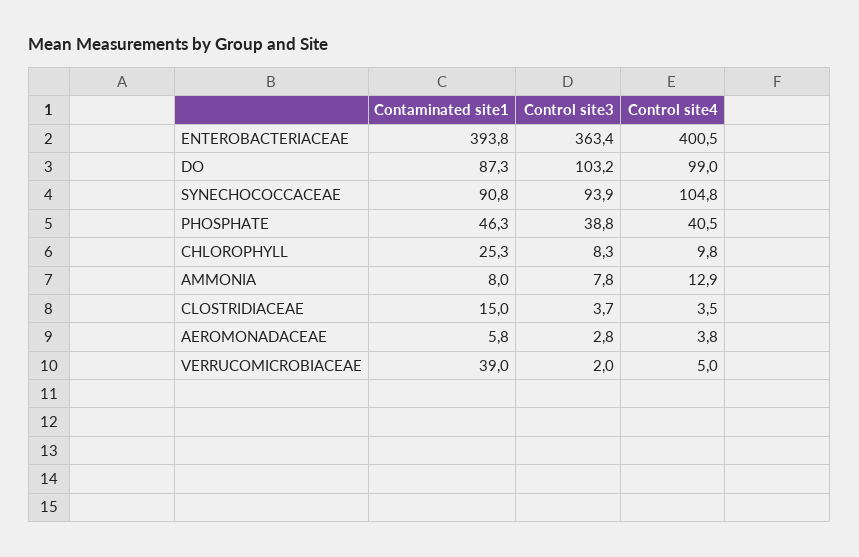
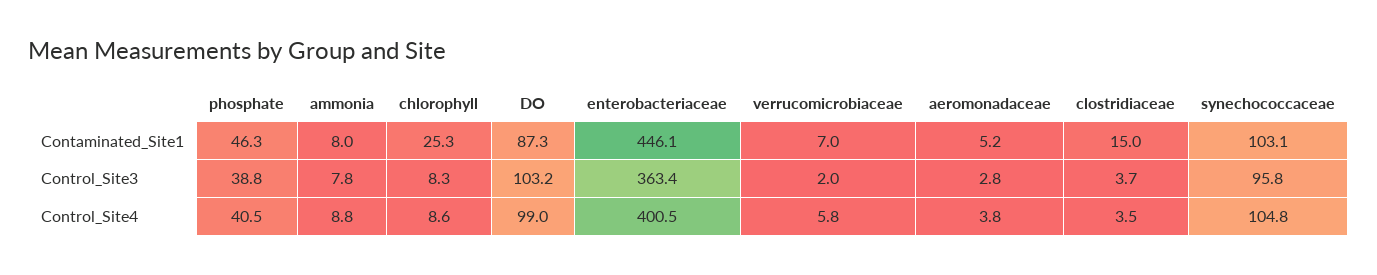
  {
    "Contaminated site1": {
-     "ENTEROBACTERIACEAE": 393.8,
+     "ENTEROBACTERIACEAE": 446.1,
      "DO": 87.3,
-     "SYNECHOCOCCACEAE": 90.8,
+     "SYNECHOCOCCACEAE": 103.1,
      "PHOSPHATE": 46.3,
      "CHLOROPHYLL": 25.3,
      "AMMONIA": 8,
      "CLOSTRIDIACEAE": 15,
-     "AEROMONADACEAE": 5.8,
+     "AEROMONADACEAE": 5.2,
-     "VERRUCOMICROBIACEAE": 39
+     "VERRUCOMICROBIACEAE": 7
    },
    "Control site3": {
      "ENTEROBACTERIACEAE": 363.4,
      "DO": 103.2,
-     "SYNECHOCOCCACEAE": 93.9,
+     "SYNECHOCOCCACEAE": 95.8,
      "PHOSPHATE": 38.8,
      "CHLOROPHYLL": 8.3,
      "AMMONIA": 7.8,
      "CLOSTRIDIACEAE": 3.7,
      "AEROMONADACEAE": 2.8,
      "VERRUCOMICROBIACEAE": 2
    },
    "Control site4": {
      "ENTEROBACTERIACEAE": 400.5,
      "DO": 99,
      "SYNECHOCOCCACEAE": 104.8,
      "PHOSPHATE": 40.5,
-     "CHLOROPHYLL": 9.8,
+     "CHLOROPHYLL": 8.6,
-     "AMMONIA": 12.9,
+     "AMMONIA": 8.8,
      "CLOSTRIDIACEAE": 3.5,
      "AEROMONADACEAE": 3.8,
-     "VERRUCOMICROBIACEAE": 5
+     "VERRUCOMICROBIACEAE": 5.8
    }
  }

